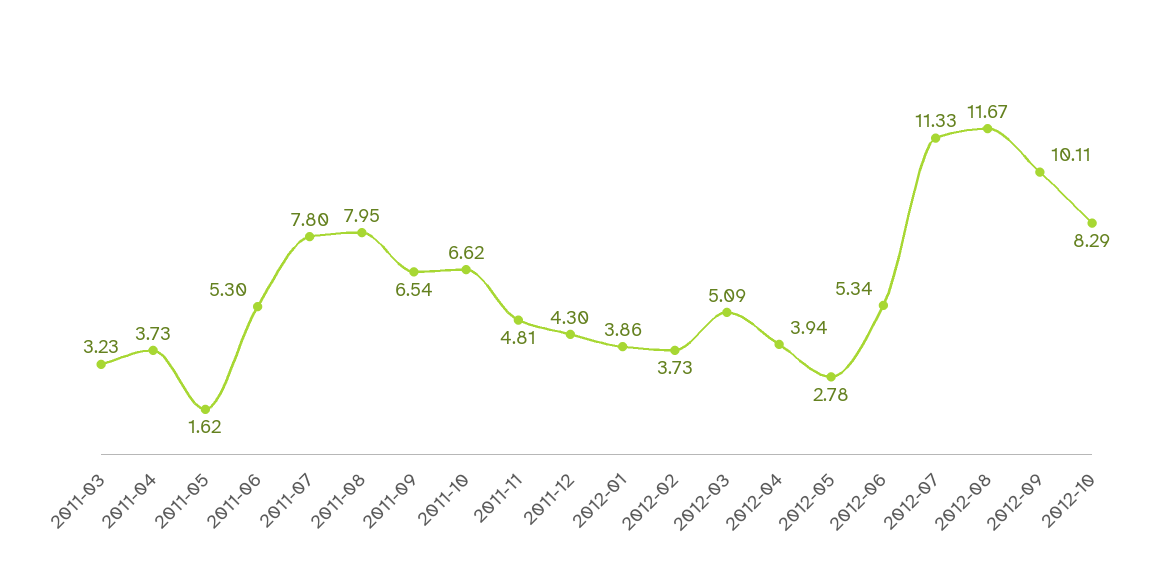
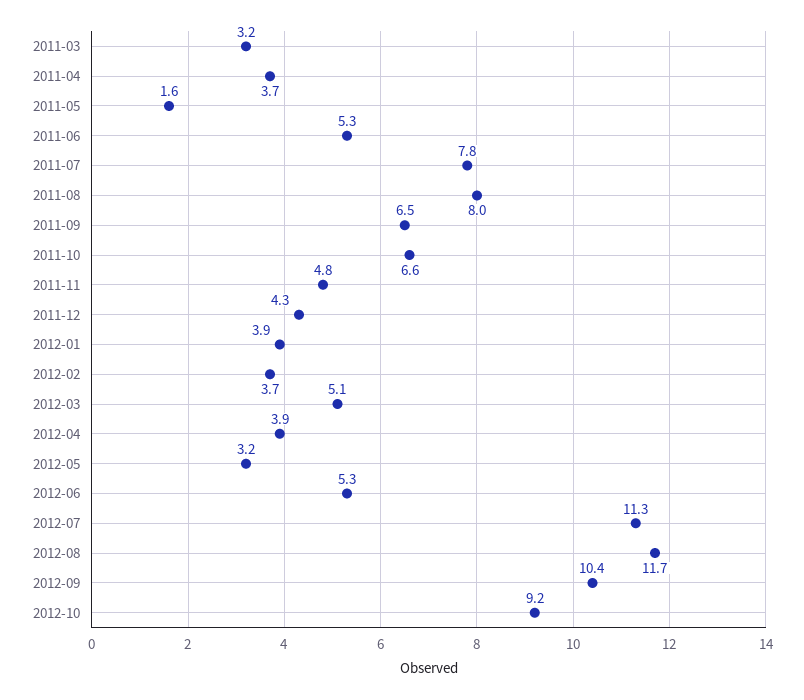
  {
    "2011-03": 3.23,
    "2011-04": 3.73,
    "2011-05": 1.62,
    "2011-06": 5.3,
    "2011-07": 7.8,
    "2011-08": 7.95,
    "2011-09": 6.54,
    "2011-10": 6.62,
    "2011-11": 4.81,
    "2011-12": 4.3,
    "2012-01": 3.86,
    "2012-02": 3.73,
    "2012-03": 5.09,
    "2012-04": 3.94,
-   "2012-05": 2.78,
+   "2012-05": 3.2,
    "2012-06": 5.34,
    "2012-07": 11.33,
    "2012-08": 11.67,
-   "2012-09": 10.11,
+   "2012-09": 10.4,
-   "2012-10": 8.29
+   "2012-10": 9.2
  }

